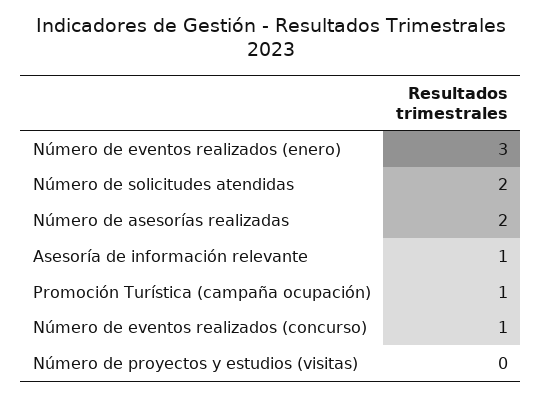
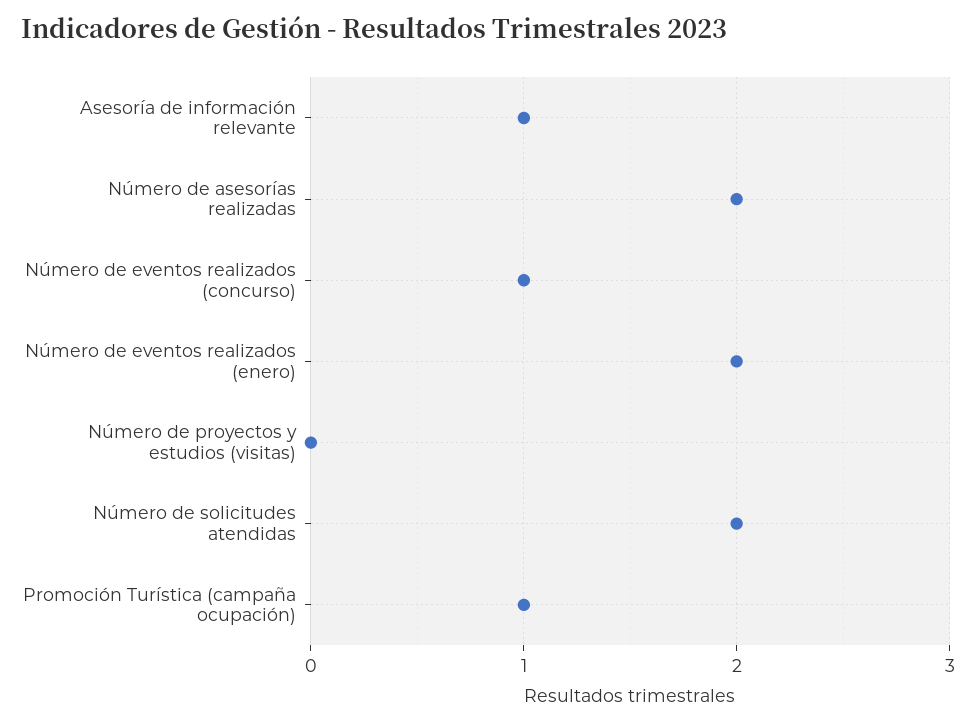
  {
-   "Número de eventos realizados (enero)": 3,
+   "Número de eventos realizados (enero)": 2,
    "Número de solicitudes atendidas": 2,
    "Número de asesorías realizadas": 2,
    "Asesoría de información relevante": 1,
    "Promoción Turística (campaña ocupación)": 1,
    "Número de eventos realizados (concurso)": 1,
    "Número de proyectos y estudios (visitas)": 0
  }

